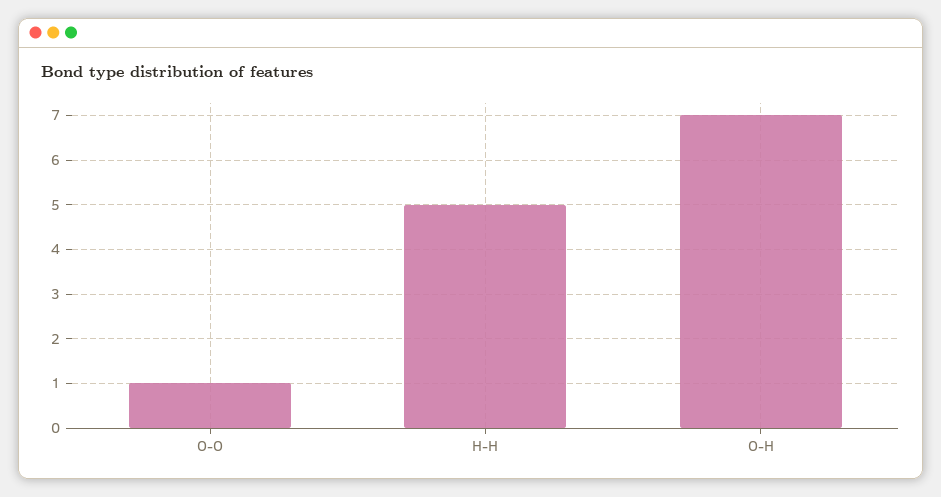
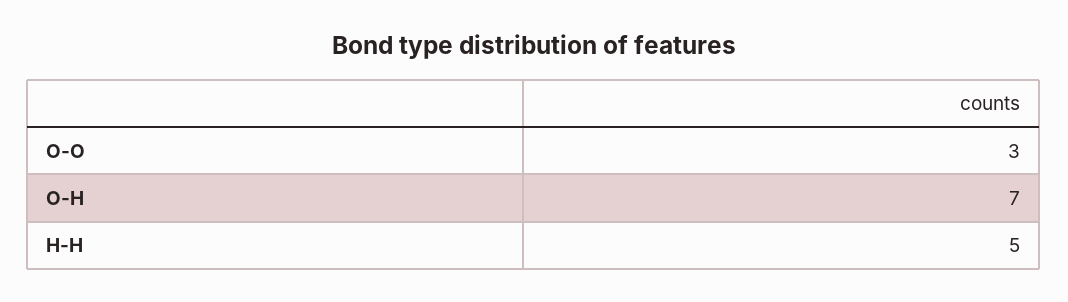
  {
-   "O-O": 1,
+   "O-O": 3,
    "H-H": 5,
    "O-H": 7
  }

